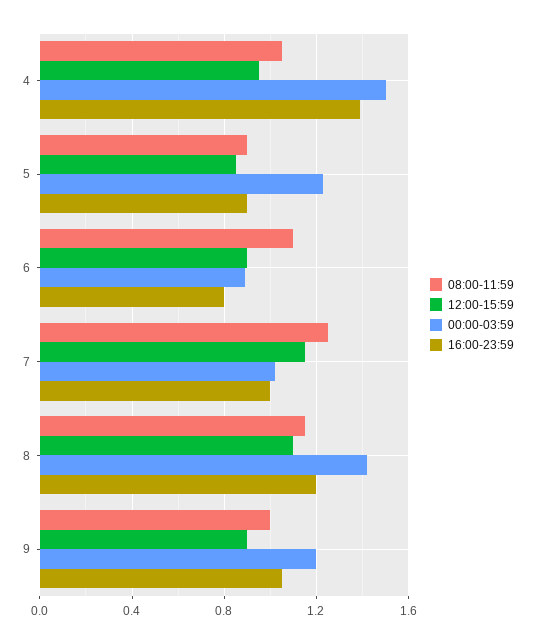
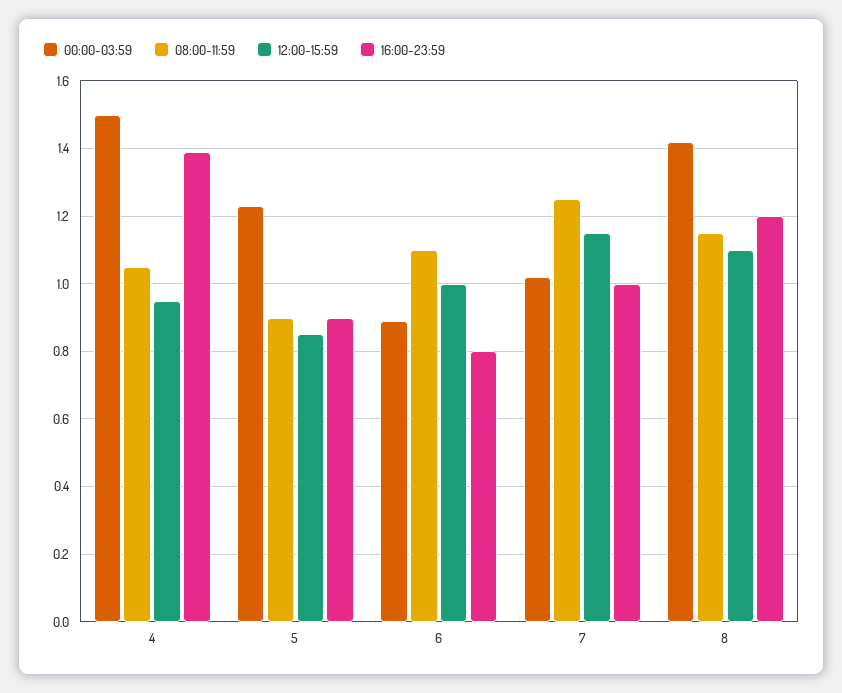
  {
    "08:00-11:59": {
      "4": 1.05,
      "5": 0.9,
      "6": 1.1,
      "7": 1.25,
-     "8": 1.15,
+     "8": 1.15
-     "9": 1
    },
    "12:00-15:59": {
      "4": 0.95,
      "5": 0.85,
-     "6": 0.9,
+     "6": 1,
      "7": 1.15,
-     "8": 1.1,
+     "8": 1.1
-     "9": 0.9
    },
    "00:00-03:59": {
      "4": 1.5,
      "5": 1.25,
      "6": 0.9,
      "7": 1,
-     "8": 1.4,
+     "8": 1.4
-     "9": 1.2
    },
    "16:00-23:59": {
      "4": 1.4,
      "5": 0.9,
      "6": 0.8,
      "7": 1,
-     "8": 1.2,
+     "8": 1.2
-     "9": 1.05
    }
  }

